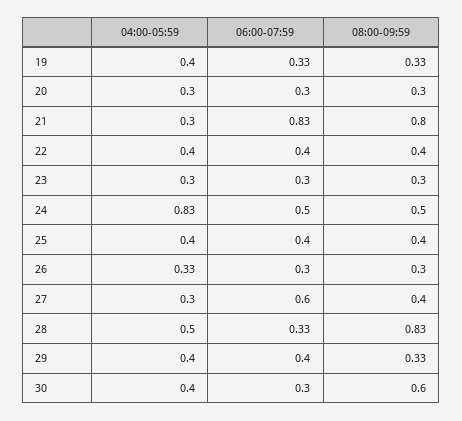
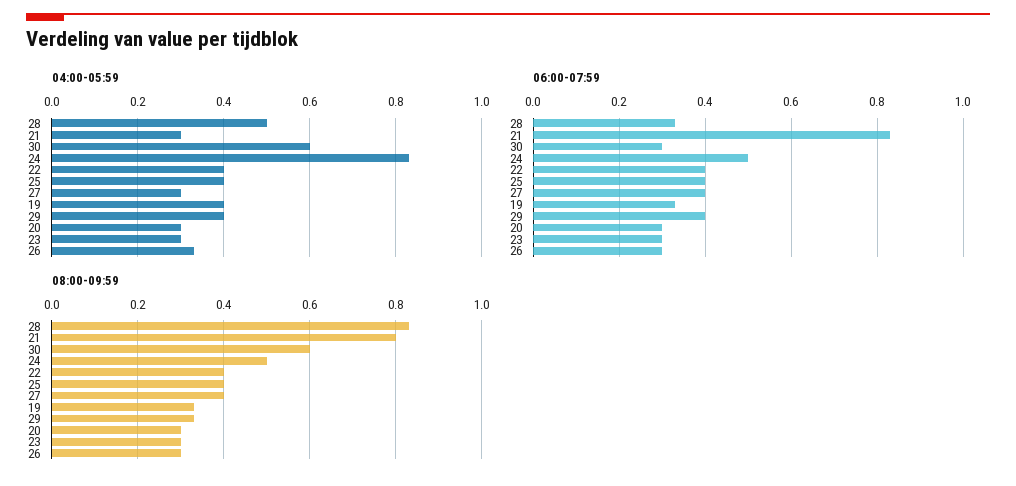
  {
    "04:00-05:59": {
      "19": 0.4,
      "20": 0.3,
      "21": 0.3,
      "22": 0.4,
      "23": 0.3,
      "24": 0.83,
      "25": 0.4,
      "26": 0.33,
      "27": 0.3,
      "28": 0.5,
      "29": 0.4,
-     "30": 0.4
+     "30": 0.6
    },
    "06:00-07:59": {
      "19": 0.33,
      "20": 0.3,
      "21": 0.83,
      "22": 0.4,
      "23": 0.3,
      "24": 0.5,
      "25": 0.4,
      "26": 0.3,
-     "27": 0.6,
+     "27": 0.4,
      "28": 0.33,
      "29": 0.4,
      "30": 0.3
    },
    "08:00-09:59": {
      "19": 0.33,
      "20": 0.3,
      "21": 0.8,
      "22": 0.4,
      "23": 0.3,
      "24": 0.5,
      "25": 0.4,
      "26": 0.3,
      "27": 0.4,
      "28": 0.83,
      "29": 0.33,
      "30": 0.6
    }
  }

